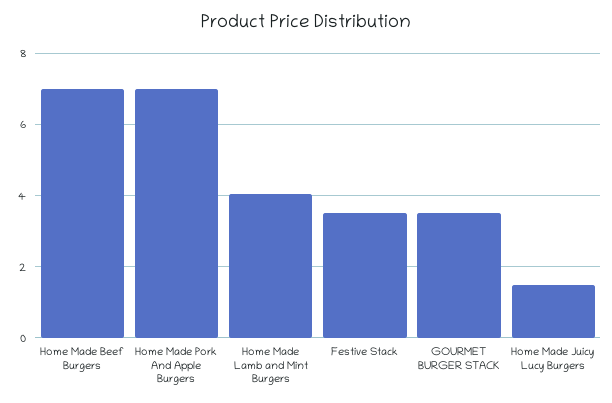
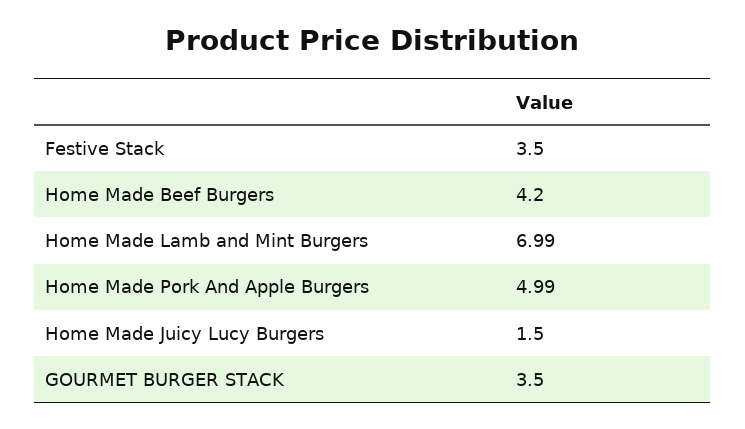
  {
-   "Home Made Beef Burgers": 7,
+   "Home Made Beef Burgers": 4.2,
-   "Home Made Pork And Apple Burgers": 7,
+   "Home Made Pork And Apple Burgers": 4.99,
-   "Home Made Lamb and Mint Burgers": 4,
+   "Home Made Lamb and Mint Burgers": 6.99,
    "Festive Stack": 3.5,
    "GOURMET BURGER STACK": 3.5,
    "Home Made Juicy Lucy Burgers": 1.5
  }

